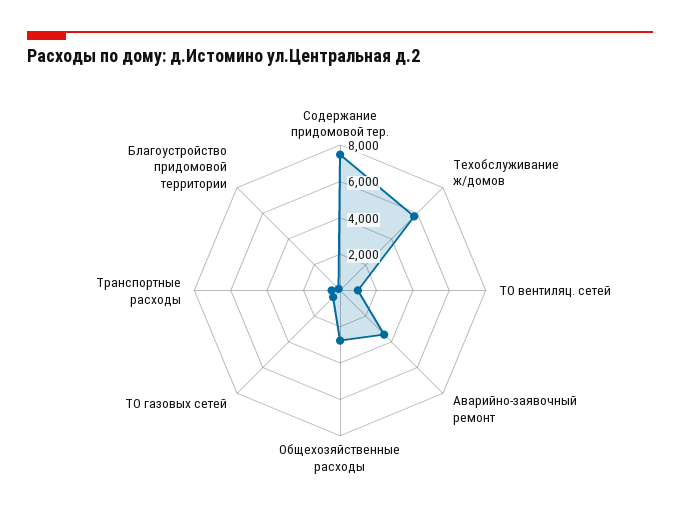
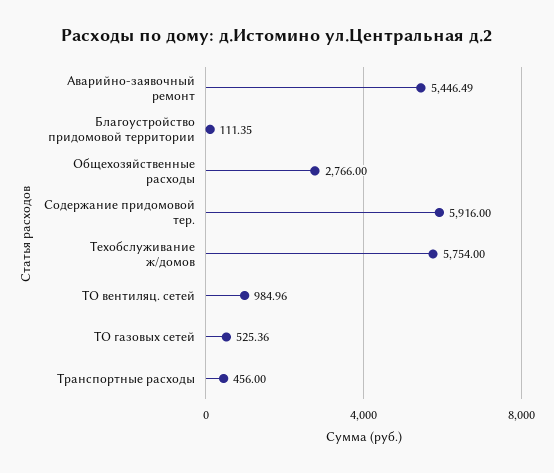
  {
-   "Содержание придомовой тер.": 7500,
+   "Содержание придомовой тер.": 5916,
    "Техобслуживание ж/домов": 5754,
    "ТО вентиляц. сетей": 984.96,
-   "Аварийно-заявочный ремонт": 3500,
+   "Аварийно-заявочный ремонт": 5446.49,
    "Общехозяйственные расходы": 2766,
    "ТО газовых сетей": 525.36,
    "Транспортные расходы": 456,
    "Благоустройство придомовой территории": 111.35
  }

